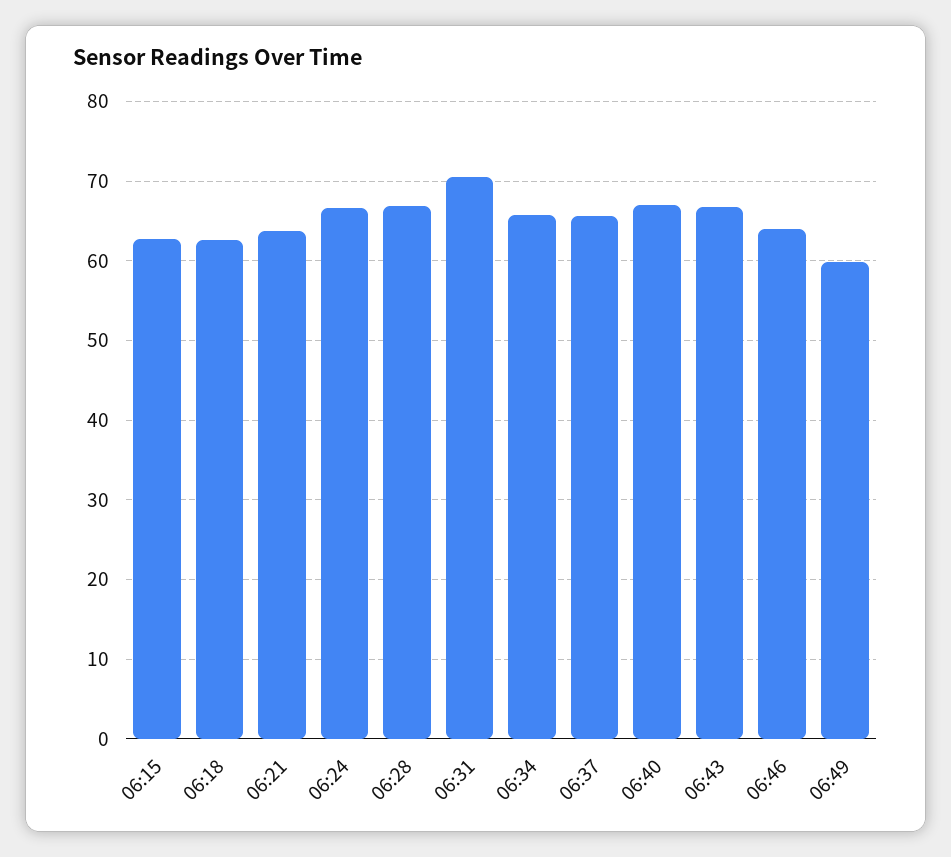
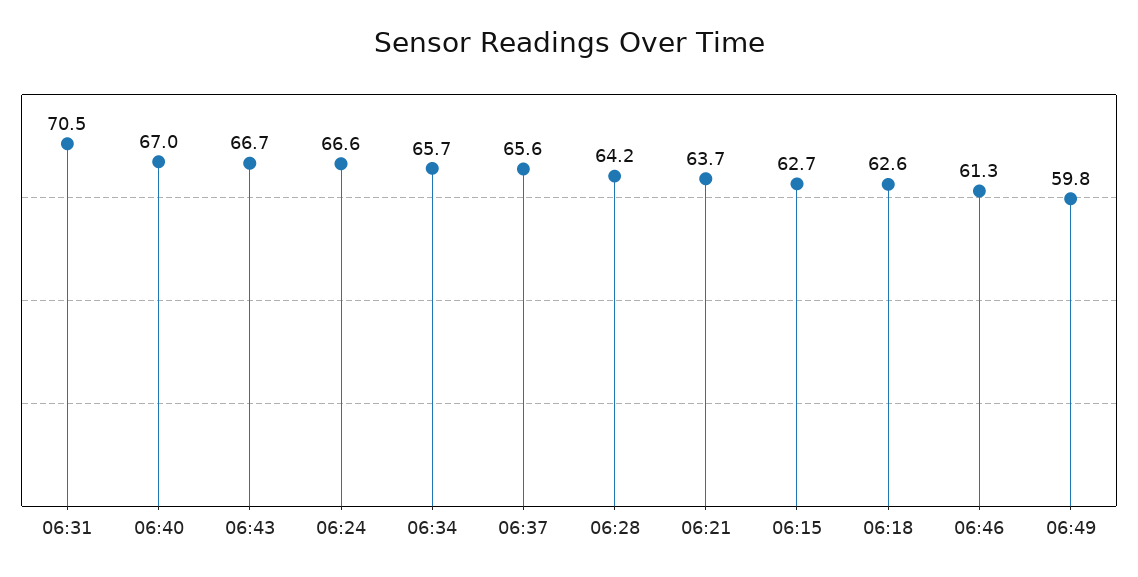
  {
    "06:15": 62.7,
    "06:18": 62.6,
    "06:21": 63.7,
    "06:24": 66.6,
-   "06:28": 67,
+   "06:28": 64.2,
    "06:31": 70.5,
    "06:34": 65.7,
    "06:37": 65.6,
    "06:40": 67,
    "06:43": 66.7,
-   "06:46": 64,
+   "06:46": 61.3,
    "06:49": 59.8
  }

